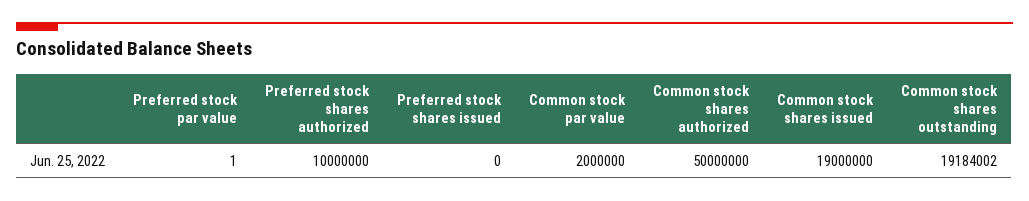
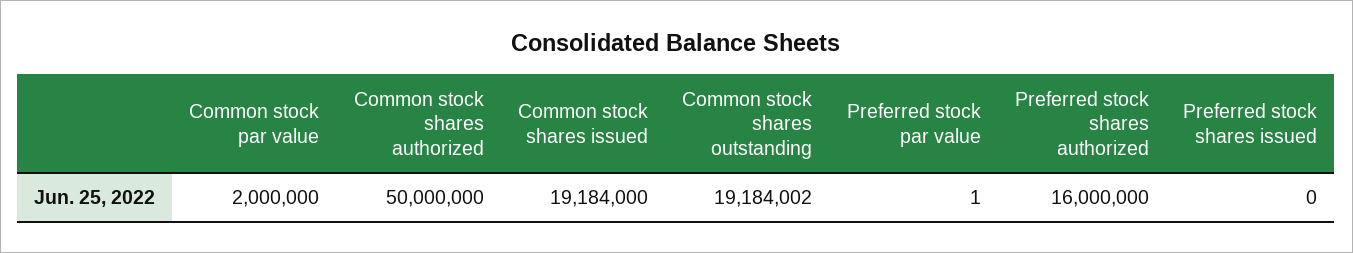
  {
    "Preferred stock par value": 1,
-   "Preferred stock shares authorized": 10000000,
+   "Preferred stock shares authorized": 16000000,
    "Preferred stock shares issued": 0,
    "Common stock par value": 2000000,
    "Common stock shares authorized": 50000000,
-   "Common stock shares issued": 19000000,
+   "Common stock shares issued": 19184000,
    "Common stock shares outstanding": 19184002
  }

